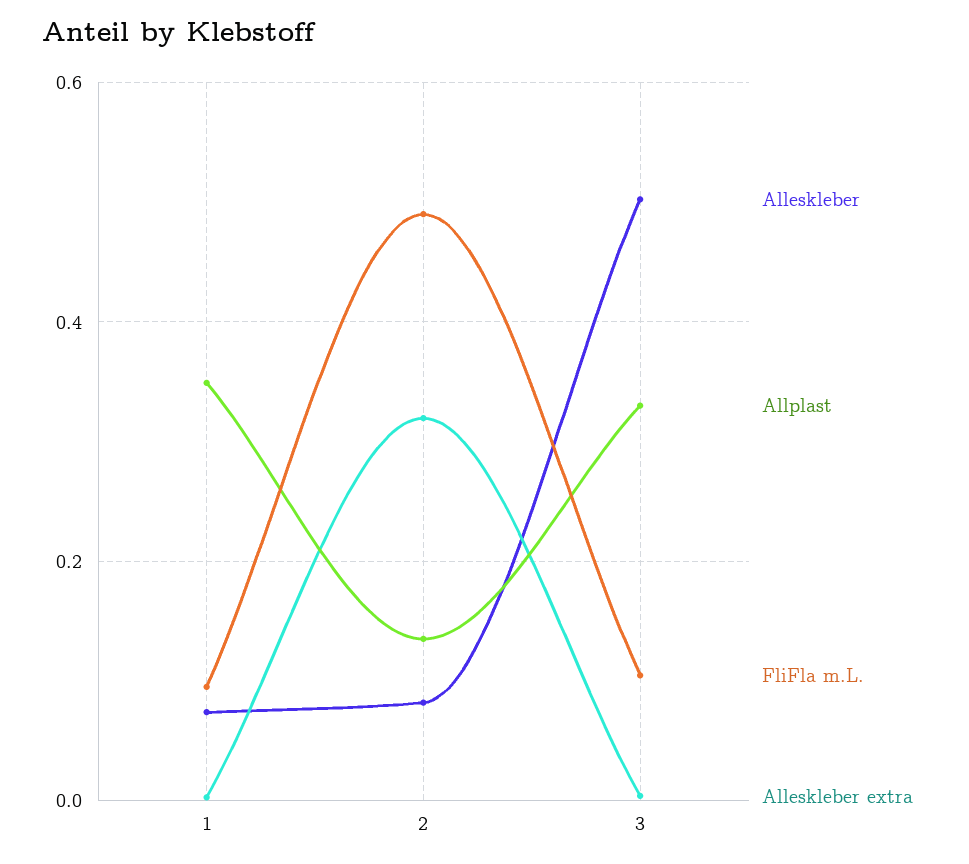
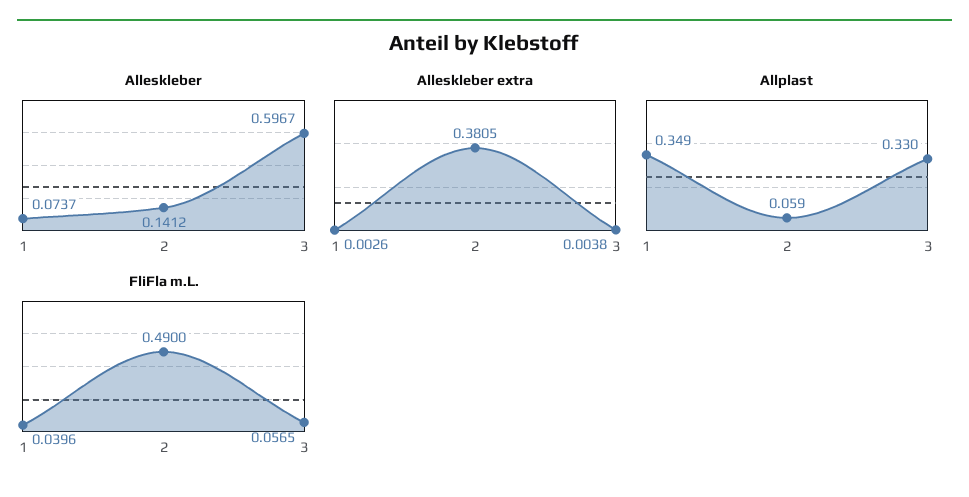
  {
    "Alleskleber": {
      "1": 0.0737,
-     "2": 0.08,
+     "2": 0.1412,
-     "3": 0.5
+     "3": 0.5967
    },
    "Allplast": {
      "1": 0.349,
-     "2": 0.14,
+     "2": 0.059,
      "3": 0.33
    },
    "FliFla m.L.": {
-     "1": 0.1,
+     "1": 0.0396,
      "2": 0.49,
-     "3": 0.1
+     "3": 0.0565
    },
    "Alleskleber extra": {
      "1": 0.0026,
-     "2": 0.32,
+     "2": 0.3805,
      "3": 0.0038
    }
  }

